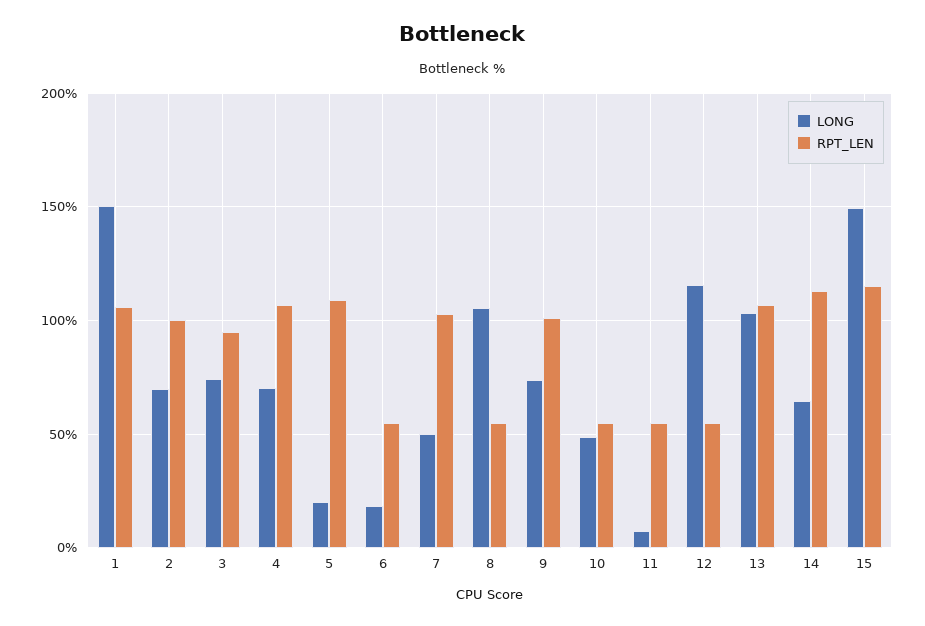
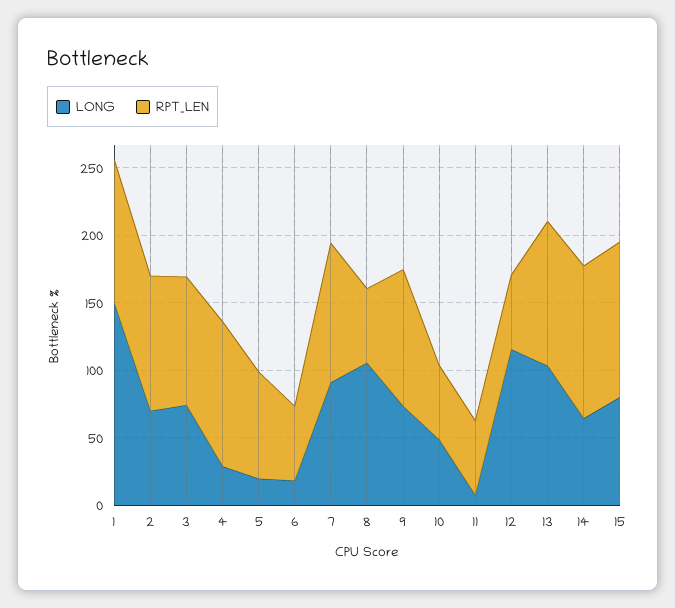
  {
    "LONG": {
      "1": 150,
      "2": 70,
      "3": 75,
-     "4": 70,
+     "4": 30,
      "5": 20,
      "6": 20,
-     "7": 50,
+     "7": 90,
      "8": 105,
      "9": 75,
      "10": 50,
      "11": 10,
      "12": 115,
      "13": 105,
      "14": 65,
-     "15": 150
+     "15": 80
    },
    "RPT_LEN": {
      "1": 105,
      "2": 100,
      "3": 95,
      "4": 105,
-     "5": 110,
+     "5": 80,
      "6": 55,
      "7": 105,
      "8": 55,
      "9": 100,
      "10": 55,
      "11": 55,
      "12": 55,
      "13": 105,
      "14": 115,
      "15": 115
    }
  }

